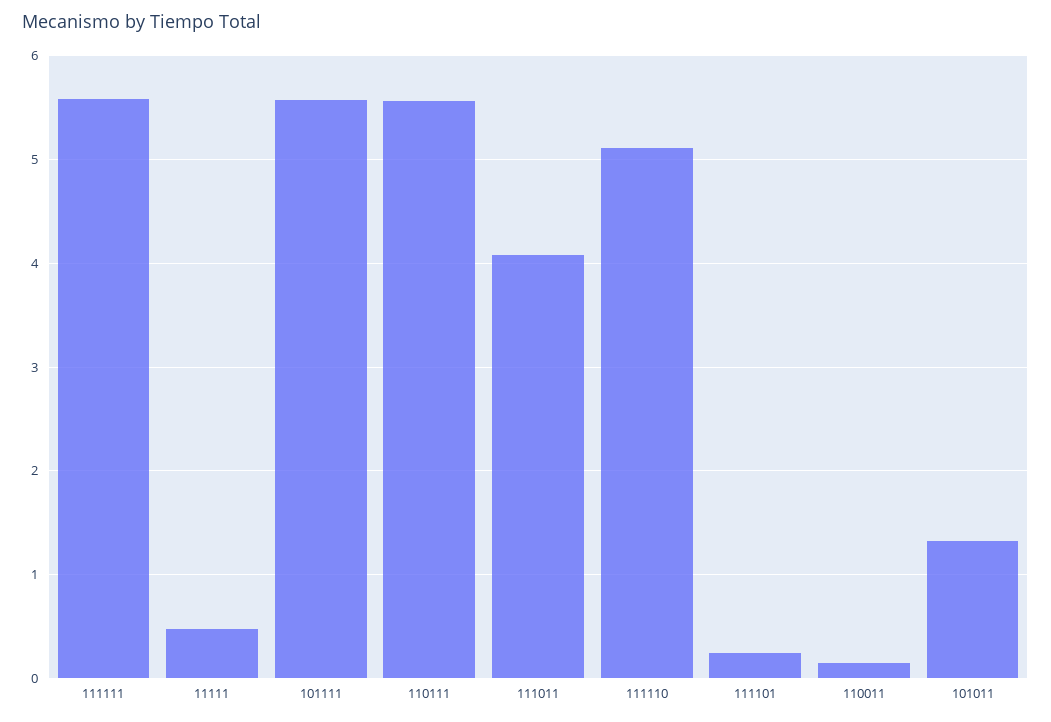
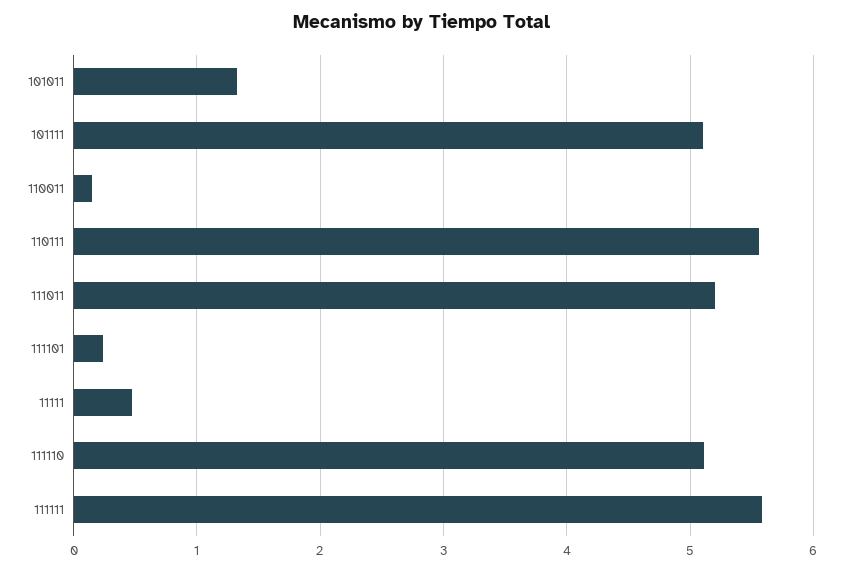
  {
    "111111": 5.6,
    "11111": 0.5,
-   "101111": 5.6,
+   "101111": 5.1,
    "110111": 5.6,
-   "111011": 4.1,
+   "111011": 5.2,
    "111110": 5.1,
    "111101": 0.2,
    "110011": 0.2,
    "101011": 1.3
  }

